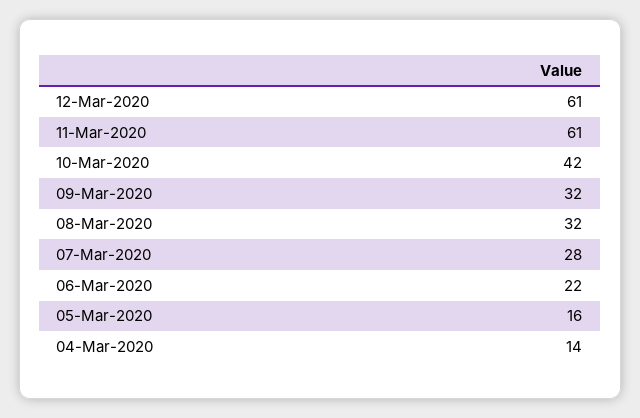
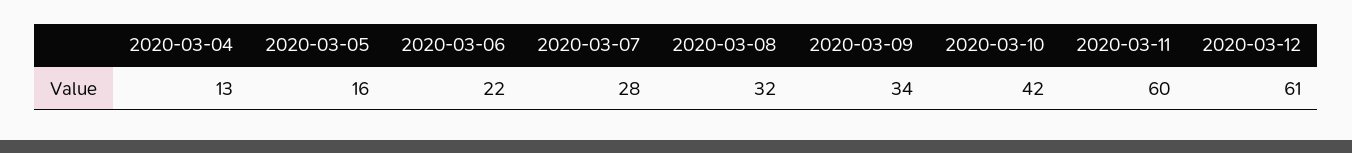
  {
    "12-Mar-2020": 61,
-   "11-Mar-2020": 61,
+   "11-Mar-2020": 60,
    "10-Mar-2020": 42,
-   "09-Mar-2020": 32,
+   "09-Mar-2020": 34,
    "08-Mar-2020": 32,
    "07-Mar-2020": 28,
    "06-Mar-2020": 22,
    "05-Mar-2020": 16,
-   "04-Mar-2020": 14
+   "04-Mar-2020": 13
  }

